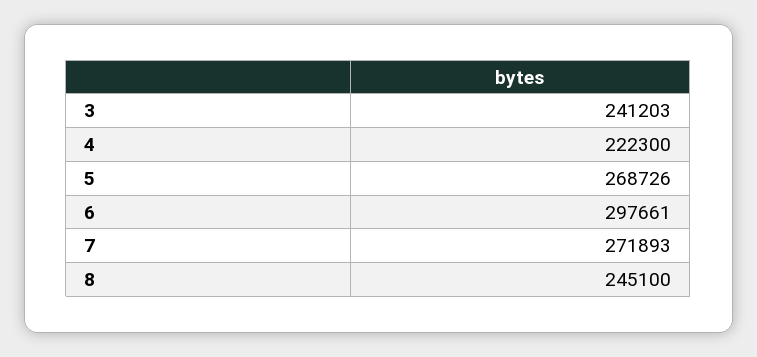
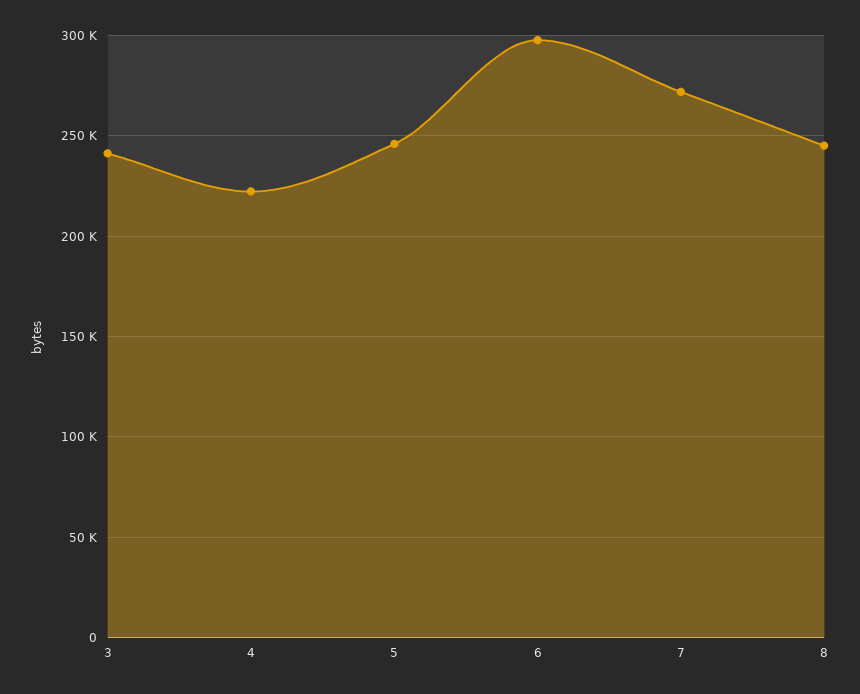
  {
    "3": 241203,
    "4": 222300,
-   "5": 268726,
+   "5": 245000,
    "6": 297661,
    "7": 271893,
    "8": 245100
  }

